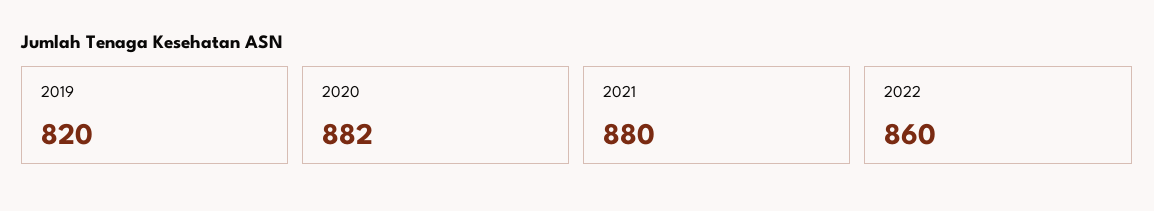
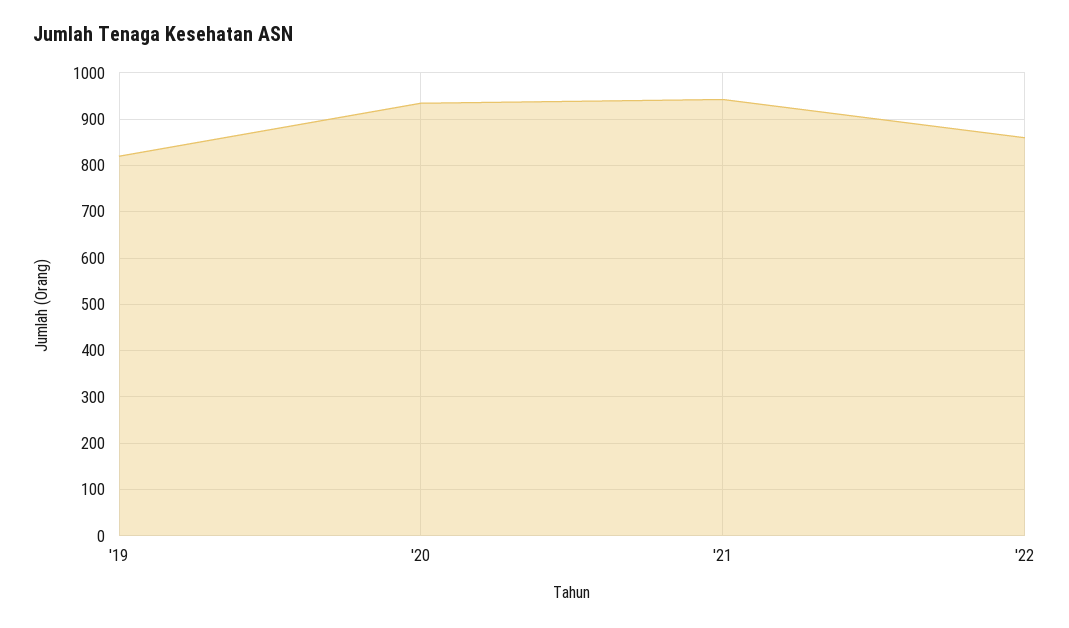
  {
    "2019": 820,
-   "2020": 882,
+   "2020": 940,
-   "2021": 880,
+   "2021": 940,
    "2022": 860
  }

